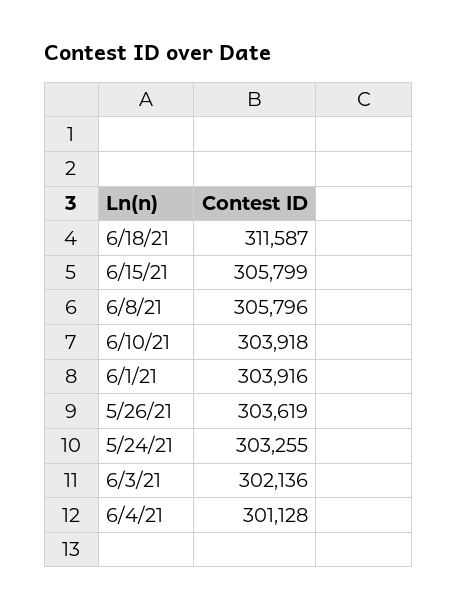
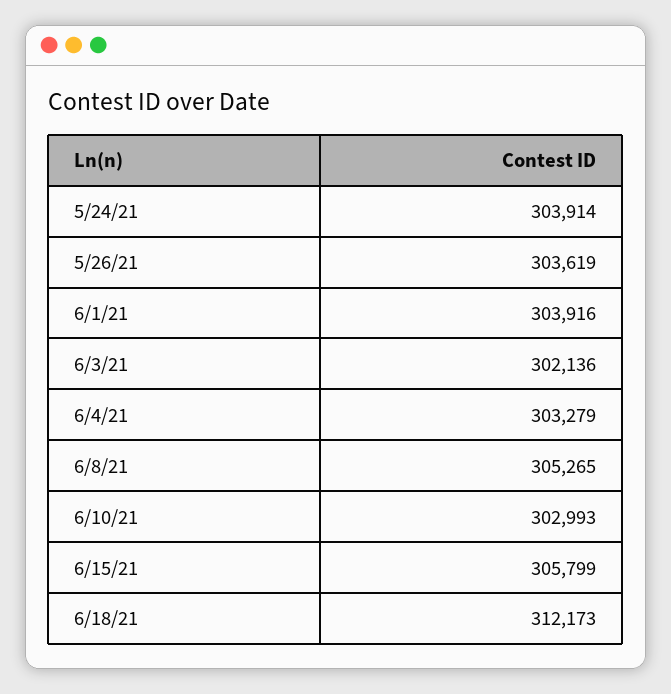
  {
-   "6/18/21": 311587,
+   "6/18/21": 312173,
    "6/15/21": 305799,
-   "6/8/21": 305796,
+   "6/8/21": 305265,
-   "6/10/21": 303918,
+   "6/10/21": 302993,
    "6/1/21": 303916,
    "5/26/21": 303619,
-   "5/24/21": 303255,
+   "5/24/21": 303914,
    "6/3/21": 302136,
-   "6/4/21": 301128
+   "6/4/21": 303279
  }

